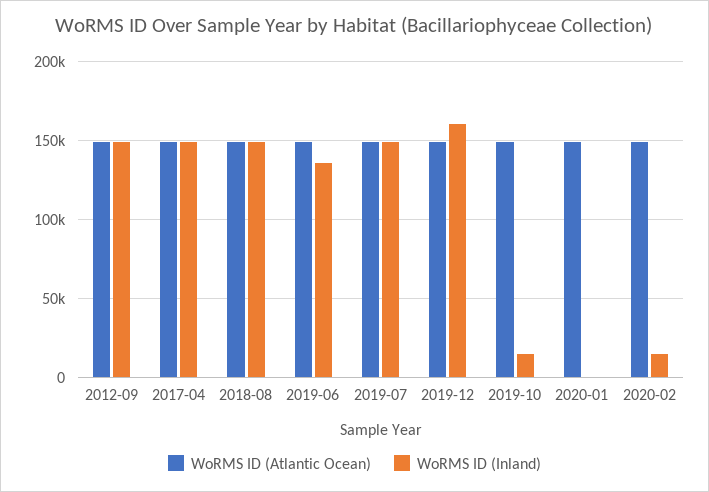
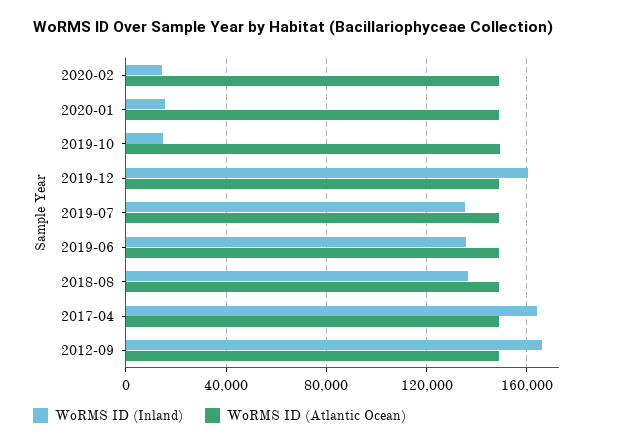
  {
    "WoRMS ID (Atlantic Ocean)": {
      "2012-09": 150000,
      "2017-04": 150000,
      "2018-08": 150000,
      "2019-06": 150000,
      "2019-07": 150000,
      "2019-12": 150000,
      "2019-10": 150000,
      "2020-01": 150000,
      "2020-02": 150000
    },
    "WoRMS ID (Inland)": {
-     "2012-09": 150000,
+     "2012-09": 165000,
-     "2017-04": 150000,
+     "2017-04": 165000,
-     "2018-08": 150000,
+     "2018-08": 135000,
      "2019-06": 135000,
-     "2019-07": 150000,
+     "2019-07": 135000,
      "2019-12": 160000,
      "2019-10": 15000,
-     "2020-01": 0,
+     "2020-01": 15000,
      "2020-02": 15000
    }
  }

